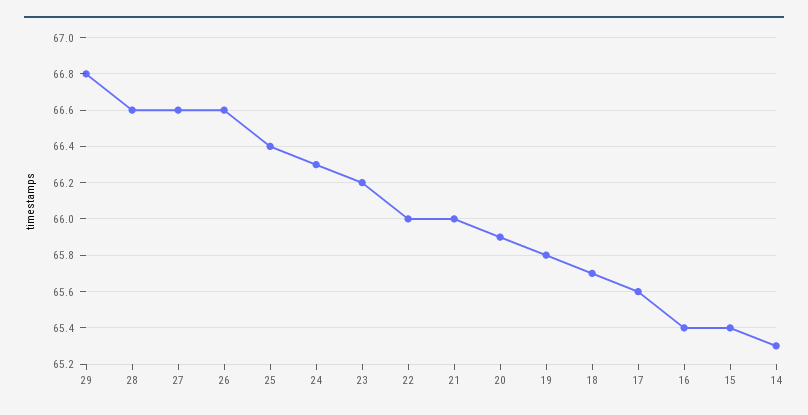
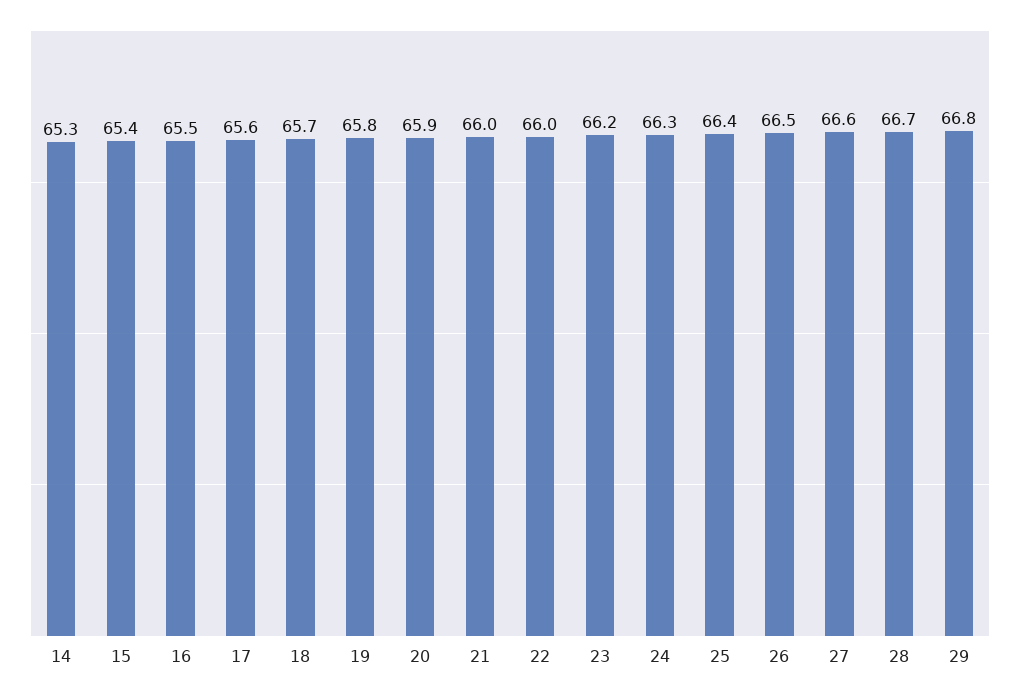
  {
    "29": 66.8,
-   "28": 66.6,
+   "28": 66.7,
    "27": 66.6,
-   "26": 66.6,
+   "26": 66.5,
    "25": 66.4,
    "24": 66.3,
    "23": 66.2,
    "22": 66,
    "21": 66,
    "20": 65.9,
    "19": 65.8,
    "18": 65.7,
    "17": 65.6,
-   "16": 65.4,
+   "16": 65.5,
    "15": 65.4,
    "14": 65.3
  }

